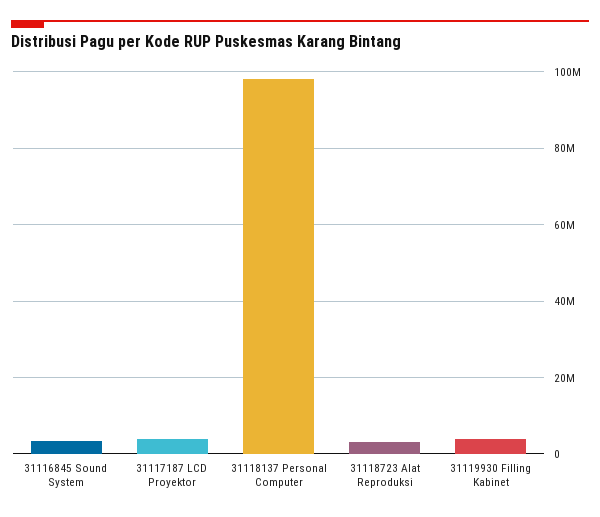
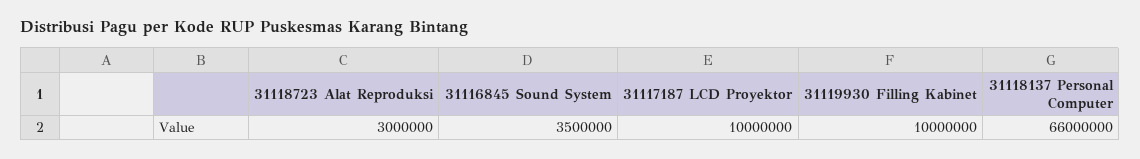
  {
    "31116845 Sound System": 3500000,
-   "31117187 LCD Proyektor": 4000000,
+   "31117187 LCD Proyektor": 10000000,
-   "31118137 Personal Computer": 98000000,
+   "31118137 Personal Computer": 66000000,
    "31118723 Alat Reproduksi": 3000000,
-   "31119930 Filling Kabinet": 4000000
+   "31119930 Filling Kabinet": 10000000
  }

